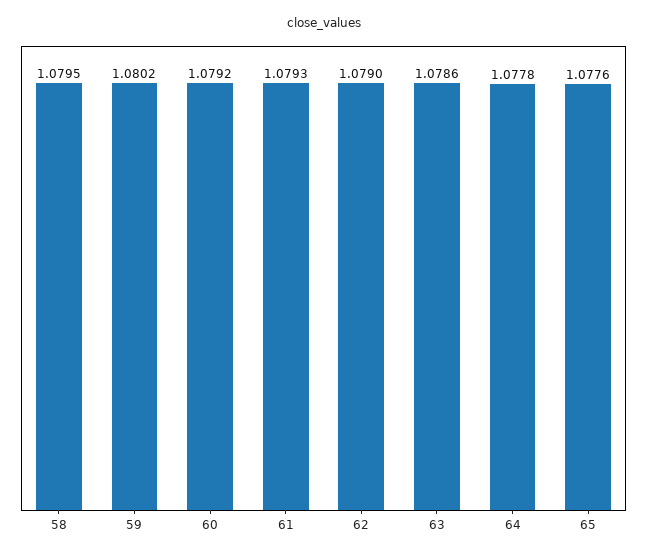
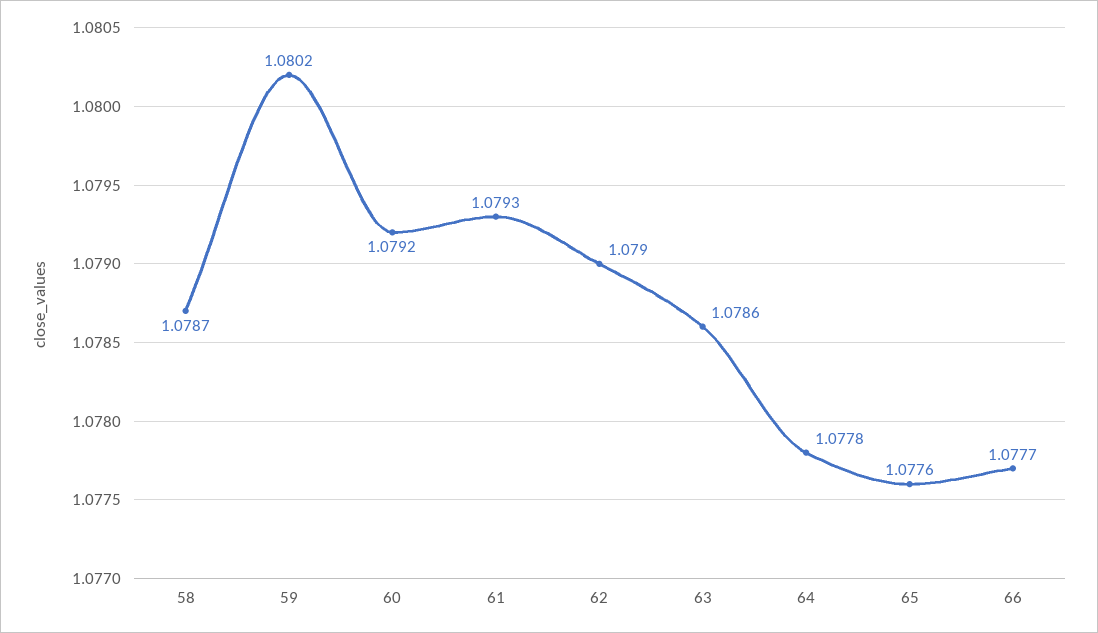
  {
-   "58": 1.0795,
+   "58": 1.0787,
    "59": 1.0802,
    "60": 1.0792,
    "61": 1.0793,
    "62": 1.079,
    "63": 1.0786,
    "64": 1.0778,
-   "65": 1.0776
+   "65": 1.0776,
+   "66": 1.0777
  }

